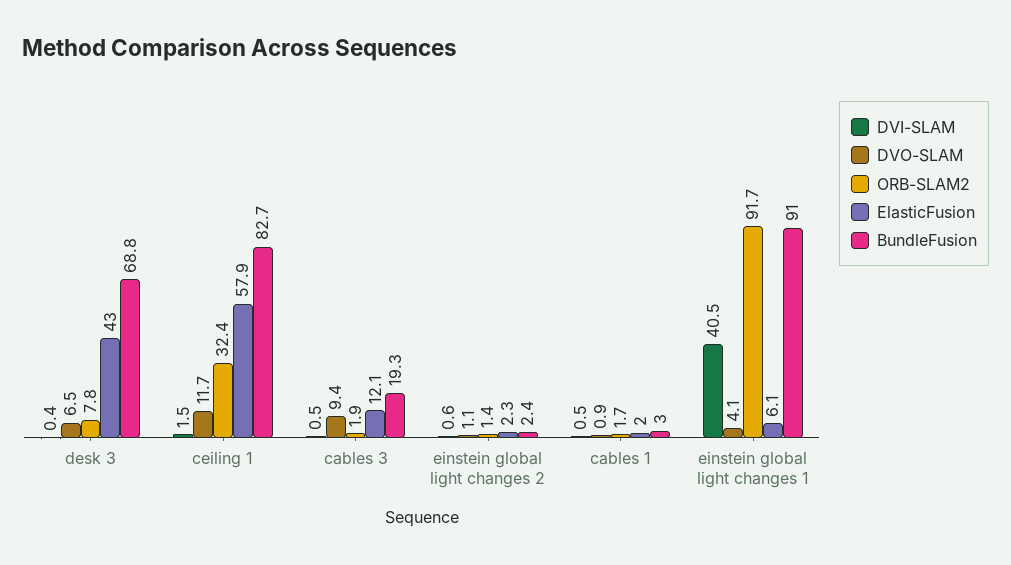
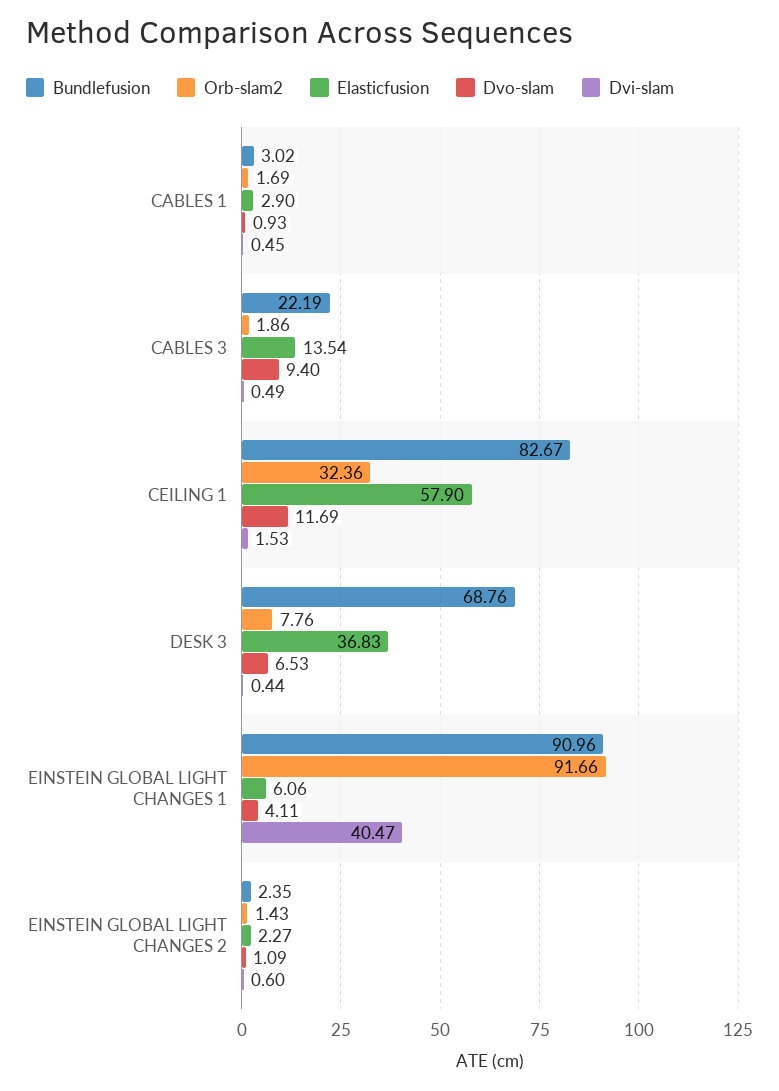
  {
    "DVI-SLAM": {
      "desk 3": 0.44,
      "ceiling 1": 1.53,
      "cables 3": 0.49,
      "einstein global light changes 2": 0.6,
      "cables 1": 0.45,
      "einstein global light changes 1": 40.47
    },
    "DVO-SLAM": {
      "desk 3": 6.53,
      "ceiling 1": 11.69,
      "cables 3": 9.4,
      "einstein global light changes 2": 1.09,
      "cables 1": 0.93,
      "einstein global light changes 1": 4.11
    },
    "ORB-SLAM2": {
      "desk 3": 7.76,
      "ceiling 1": 32.36,
      "cables 3": 1.86,
      "einstein global light changes 2": 1.43,
      "cables 1": 1.69,
      "einstein global light changes 1": 91.66
    },
    "ElasticFusion": {
-     "desk 3": 43,
+     "desk 3": 36.83,
      "ceiling 1": 57.9,
-     "cables 3": 12.1,
+     "cables 3": 13.54,
      "einstein global light changes 2": 2.27,
-     "cables 1": 2,
+     "cables 1": 2.9,
      "einstein global light changes 1": 6.06
    },
    "BundleFusion": {
      "desk 3": 68.76,
      "ceiling 1": 82.67,
-     "cables 3": 19.3,
+     "cables 3": 22.19,
      "einstein global light changes 2": 2.35,
      "cables 1": 3.02,
      "einstein global light changes 1": 90.96
    }
  }

